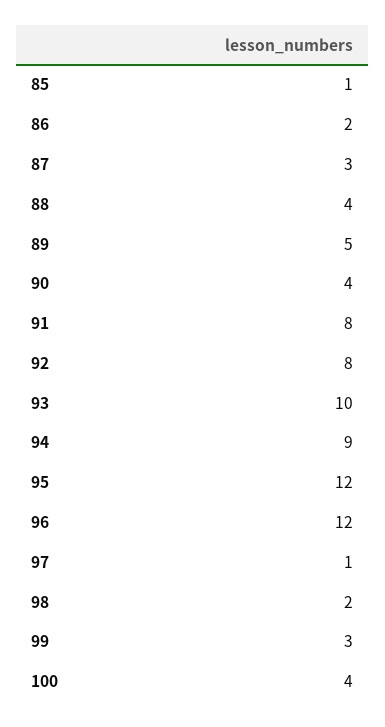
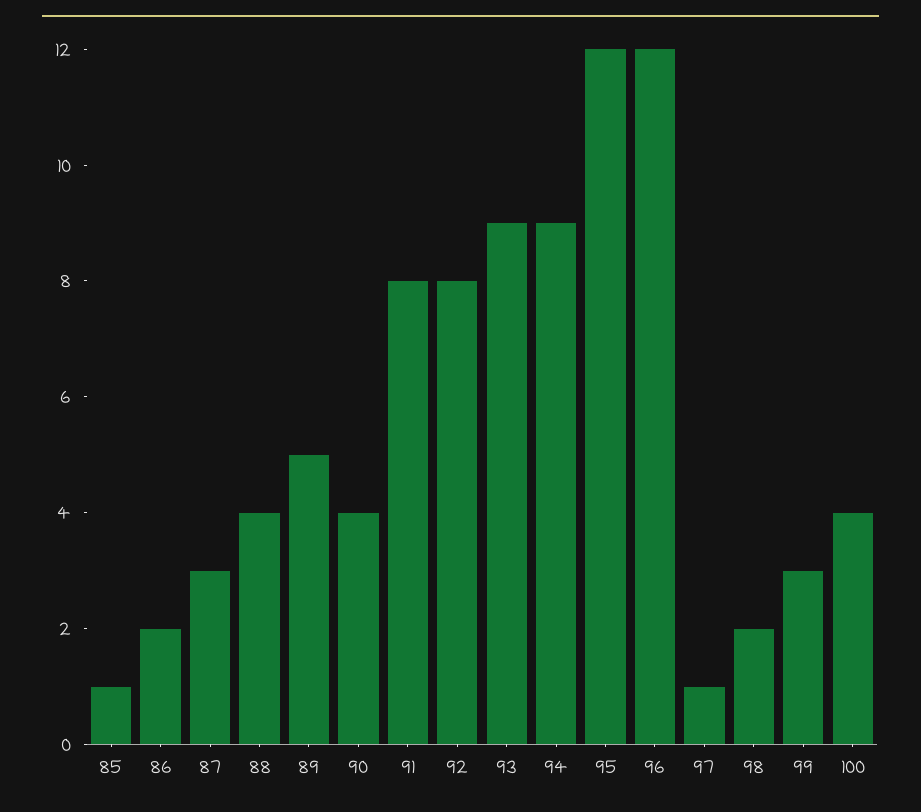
  {
    "85": 1,
    "86": 2,
    "87": 3,
    "88": 4,
    "89": 5,
    "90": 4,
    "91": 8,
    "92": 8,
-   "93": 10,
+   "93": 9,
    "94": 9,
    "95": 12,
    "96": 12,
    "97": 1,
    "98": 2,
    "99": 3,
    "100": 4
  }

